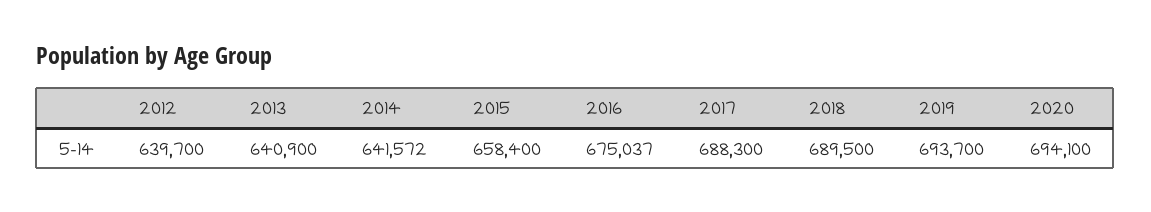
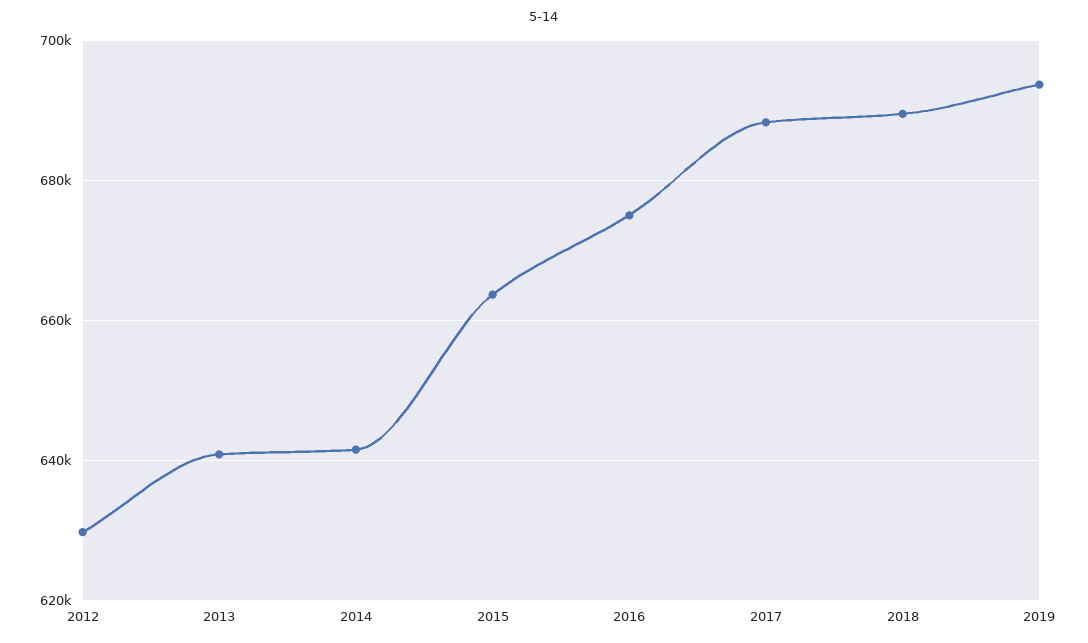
  {
-   "2012": 639700,
+   "2012": 630000,
    "2013": 640900,
    "2014": 641572,
-   "2015": 658400,
+   "2015": 664000,
    "2016": 675037,
    "2017": 688300,
    "2018": 689500,
-   "2019": 693700,
+   "2019": 693700
-   "2020": 694100
  }

